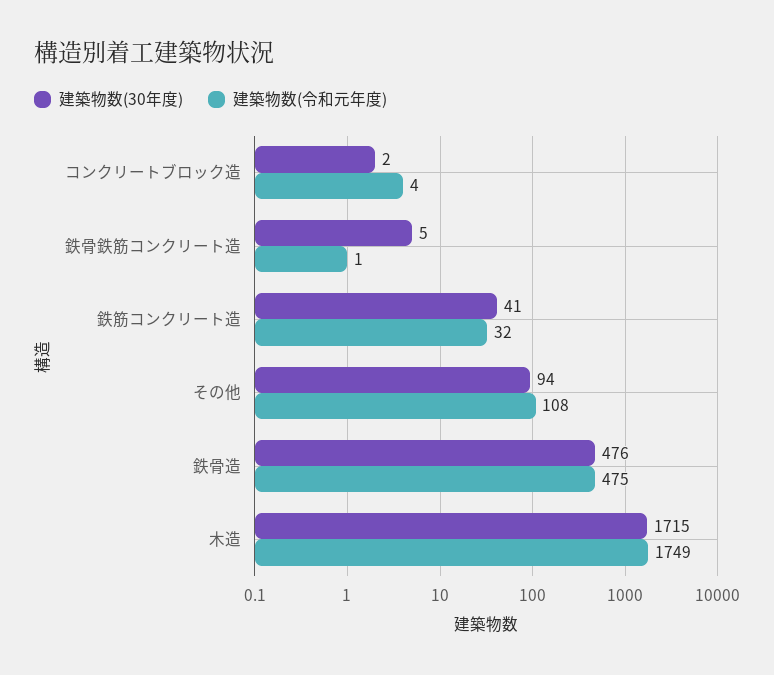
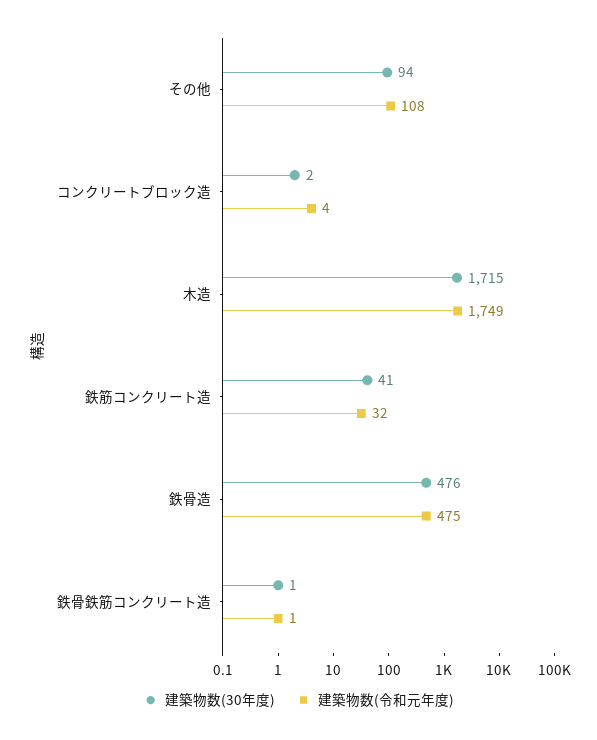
  {
    "建築物数(30年度)": {
      "コンクリートブロック造": 2,
-     "鉄骨鉄筋コンクリート造": 5,
+     "鉄骨鉄筋コンクリート造": 1,
      "鉄筋コンクリート造": 41,
      "その他": 94,
      "鉄骨造": 476,
      "木造": 1715
    },
    "建築物数(令和元年度)": {
      "コンクリートブロック造": 4,
      "鉄骨鉄筋コンクリート造": 1,
      "鉄筋コンクリート造": 32,
      "その他": 108,
      "鉄骨造": 475,
      "木造": 1749
    }
  }

